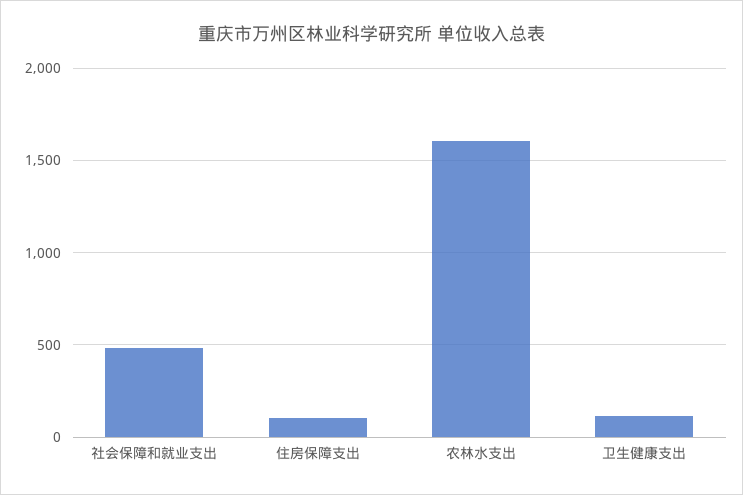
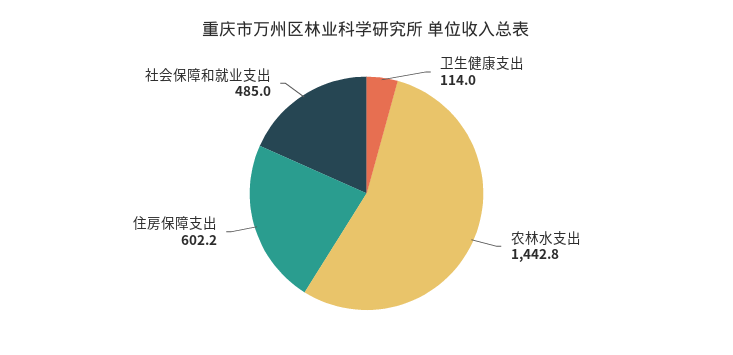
  {
    "社会保障和就业支出": 485,
-   "住房保障支出": 100,
+   "住房保障支出": 602.2,
-   "农林水支出": 1600,
+   "农林水支出": 1442.8,
    "卫生健康支出": 114
  }

